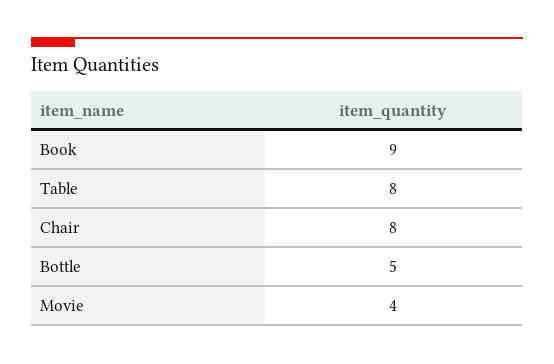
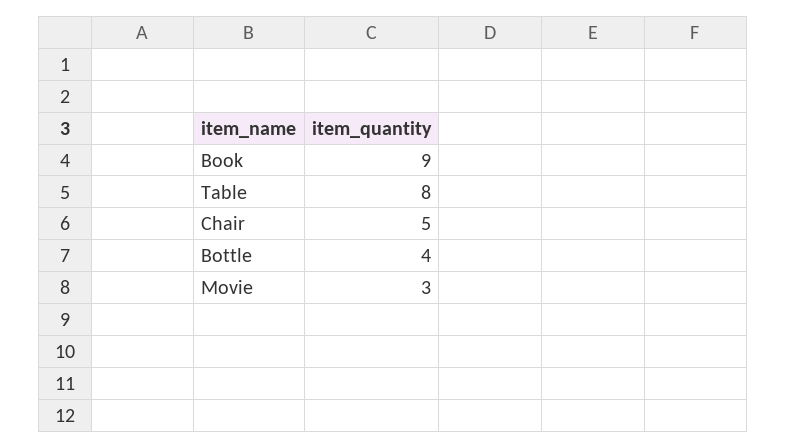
  {
    "Book": 9,
    "Table": 8,
-   "Chair": 8,
+   "Chair": 5,
-   "Bottle": 5,
+   "Bottle": 4,
-   "Movie": 4
+   "Movie": 3
  }

